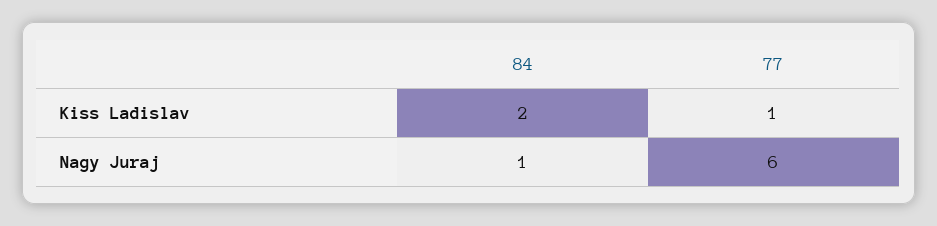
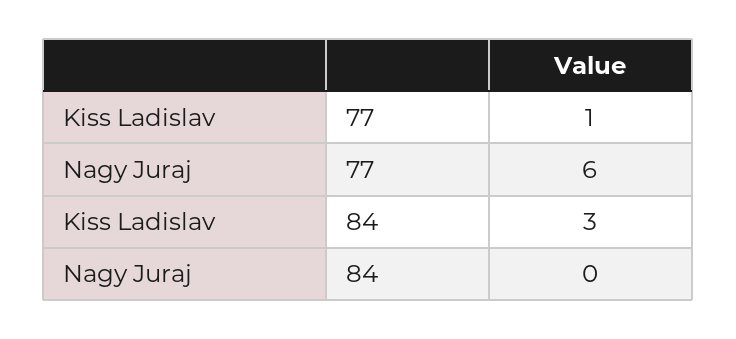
  {
    "84": {
-     "Kiss Ladislav": 2,
+     "Kiss Ladislav": 3,
-     "Nagy Juraj": 1
+     "Nagy Juraj": 0
    },
    "77": {
      "Kiss Ladislav": 1,
      "Nagy Juraj": 6
    }
  }

